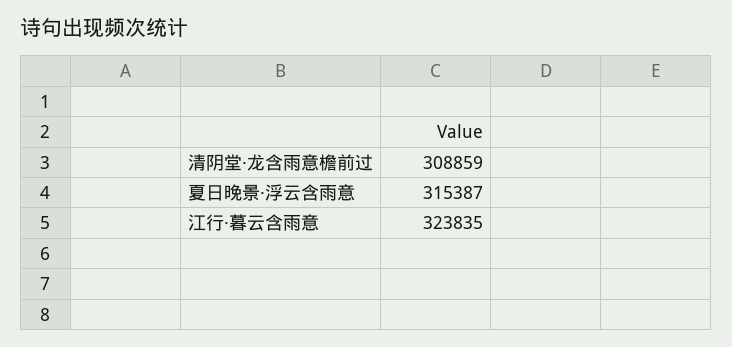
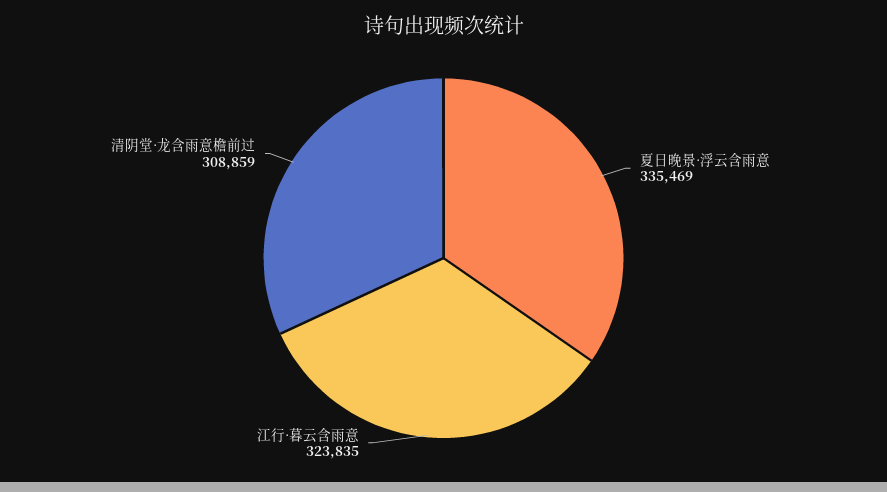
  {
    "清阴堂·龙含雨意檐前过": 308859,
-   "夏日晚景·浮云含雨意": 315387,
+   "夏日晚景·浮云含雨意": 335469,
    "江行·暮云含雨意": 323835
  }

